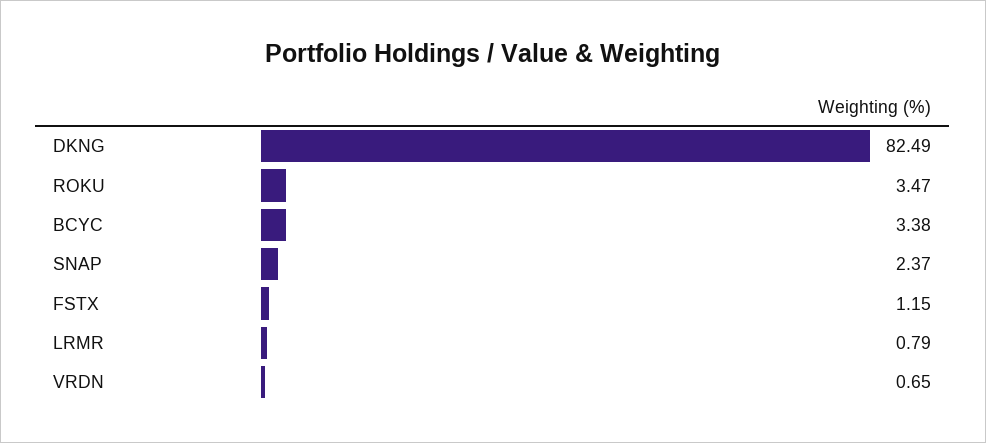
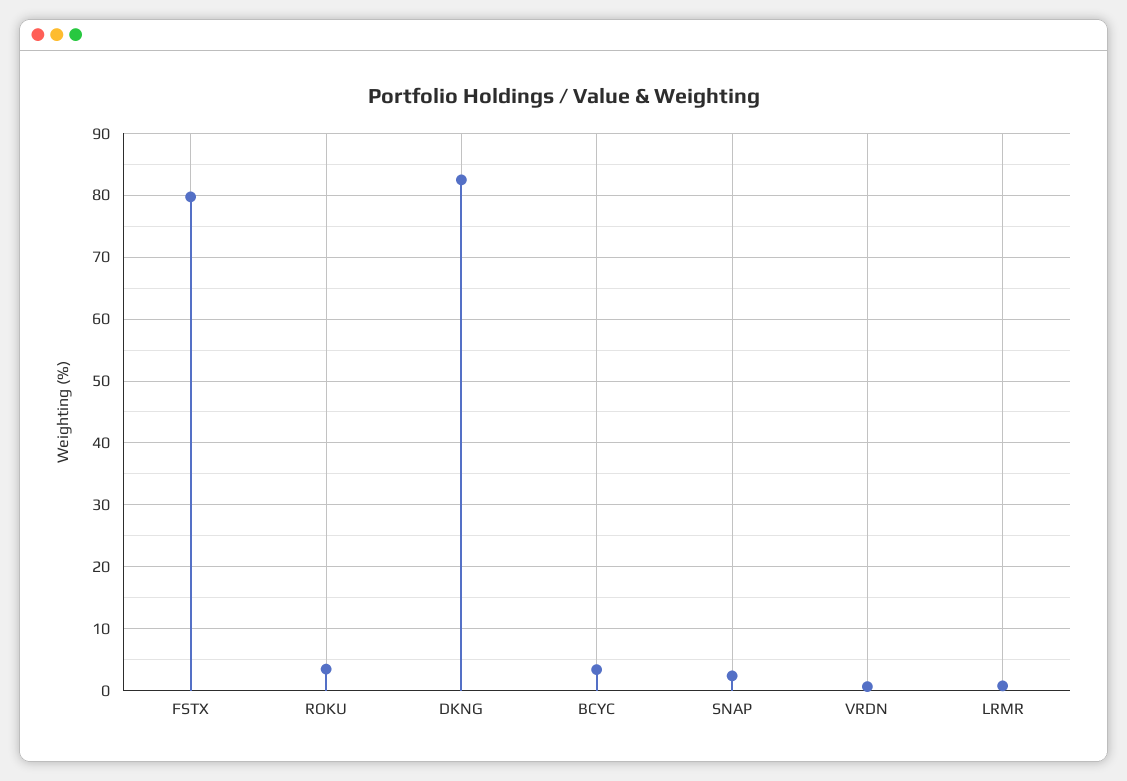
  {
    "DKNG": 82.49,
    "ROKU": 3.47,
    "BCYC": 3.38,
    "SNAP": 2.37,
-   "FSTX": 1.15,
+   "FSTX": 80,
    "LRMR": 0.79,
    "VRDN": 0.65
  }

